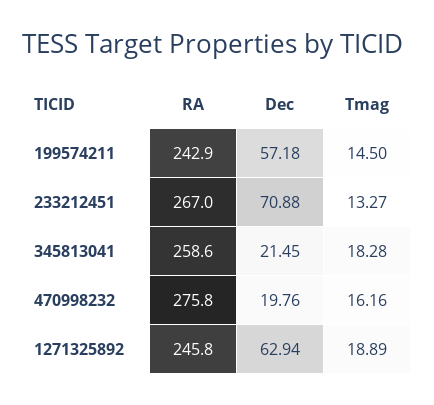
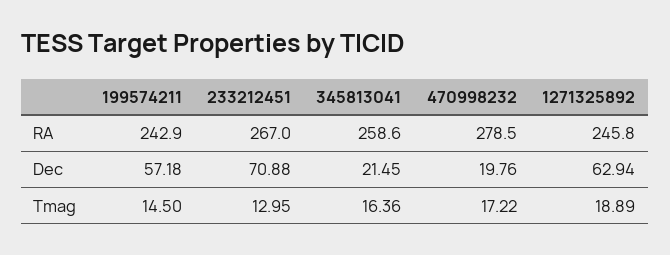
  {
    "RA": {
      "199574211": 242.9,
      "233212451": 267,
      "345813041": 258.6,
-     "470998232": 275.8,
+     "470998232": 278.5,
      "1271325892": 245.8
    },
    "Dec": {
      "199574211": 57.18,
      "233212451": 70.88,
      "345813041": 21.45,
      "470998232": 19.76,
      "1271325892": 62.94
    },
    "Tmag": {
      "199574211": 14.5,
-     "233212451": 13.27,
+     "233212451": 12.95,
-     "345813041": 18.28,
+     "345813041": 16.36,
-     "470998232": 16.16,
+     "470998232": 17.22,
      "1271325892": 18.89
    }
  }

